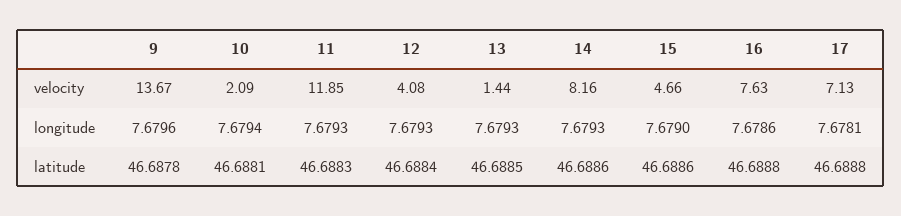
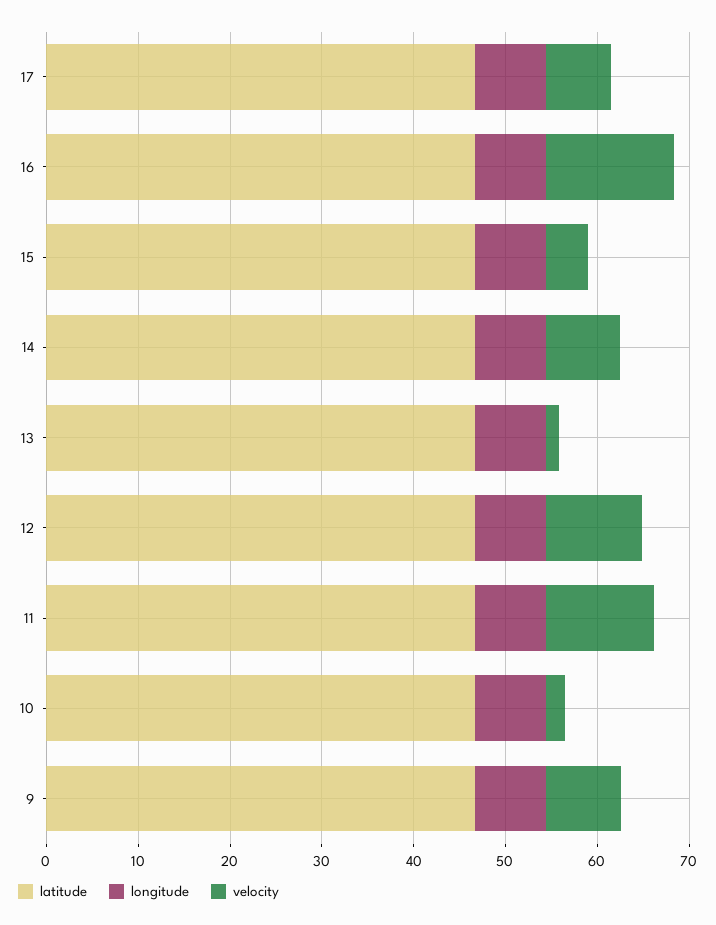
  {
    "velocity": {
-     "9": 13.67,
+     "9": 8,
      "10": 2.09,
      "11": 11.85,
-     "12": 4.08,
+     "12": 10,
      "13": 1.44,
      "14": 8.16,
      "15": 4.66,
-     "16": 7.63,
+     "16": 14,
      "17": 7.13
    },
    "longitude": {
      "9": 7.6796,
      "10": 7.6794,
      "11": 7.6793,
      "12": 7.6793,
      "13": 7.6793,
      "14": 7.6793,
      "15": 7.679,
      "16": 7.6786,
      "17": 7.6781
    },
    "latitude": {
      "9": 46.6878,
      "10": 46.6881,
      "11": 46.6883,
      "12": 46.6884,
      "13": 46.6885,
      "14": 46.6886,
      "15": 46.6886,
      "16": 46.6888,
      "17": 46.6888
    }
  }

